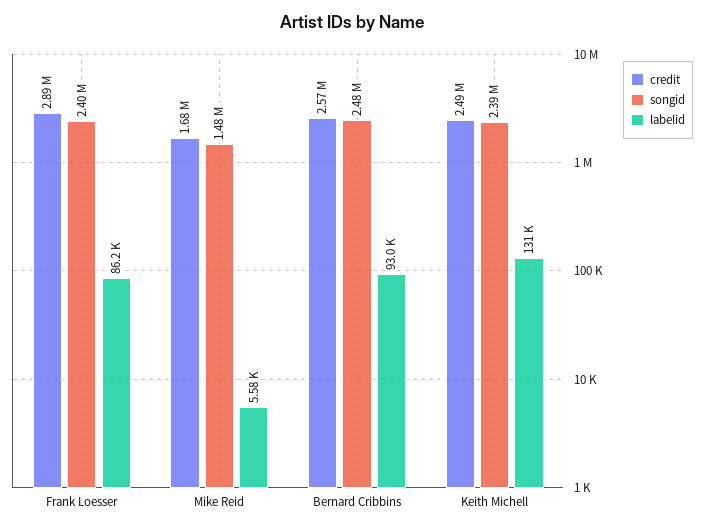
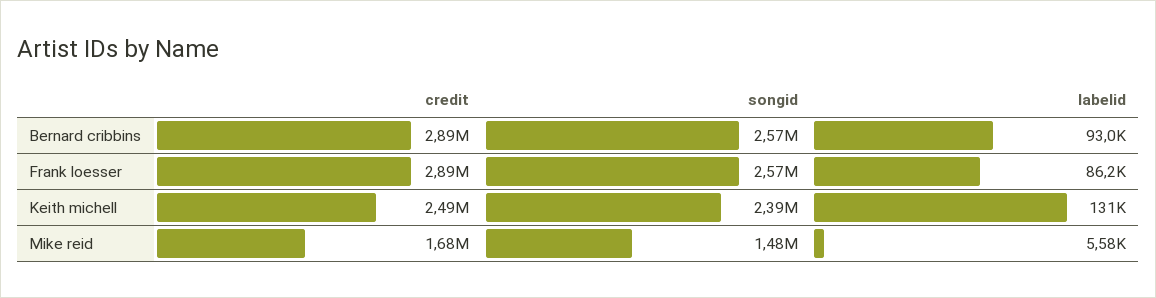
  {
    "credit": {
      "Frank Loesser": 2890000,
      "Mike Reid": 1680000,
-     "Bernard Cribbins": 2570000,
+     "Bernard Cribbins": 2890000,
      "Keith Michell": 2490000
    },
    "songid": {
-     "Frank Loesser": 2400000,
+     "Frank Loesser": 2570000,
      "Mike Reid": 1480000,
-     "Bernard Cribbins": 2480000,
+     "Bernard Cribbins": 2570000,
      "Keith Michell": 2390000
    },
    "labelid": {
      "Frank Loesser": 86200,
      "Mike Reid": 5580,
      "Bernard Cribbins": 93000,
      "Keith Michell": 131000
    }
  }

